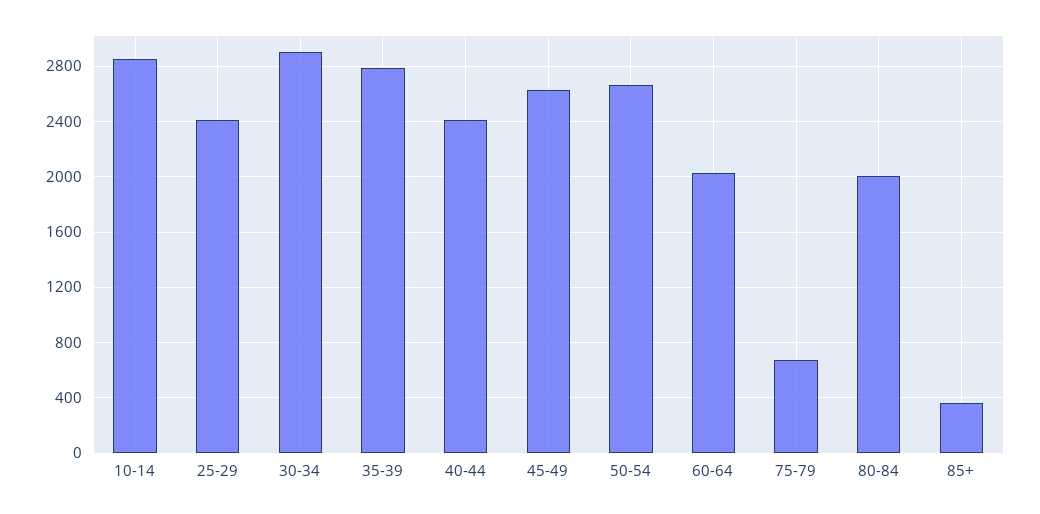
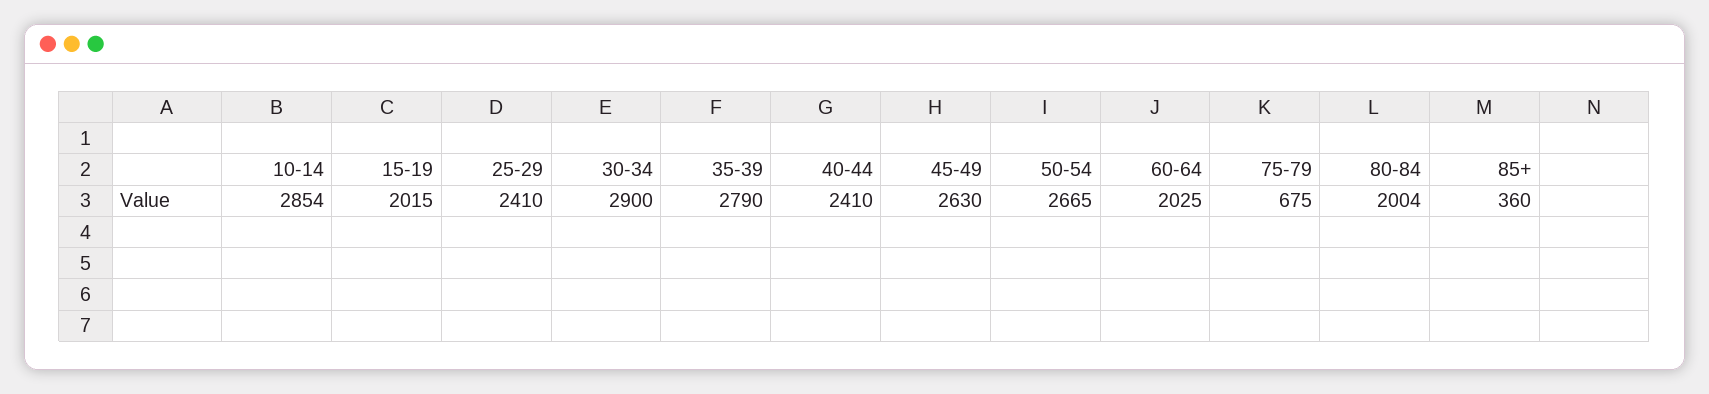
  {
    "10-14": 2854,
    "25-29": 2410,
    "30-34": 2900,
    "35-39": 2790,
    "40-44": 2410,
    "45-49": 2630,
    "50-54": 2665,
    "60-64": 2025,
    "75-79": 675,
    "80-84": 2004,
-   "85+": 360
+   "85+": 360,
+   "15-19": 2015
  }

